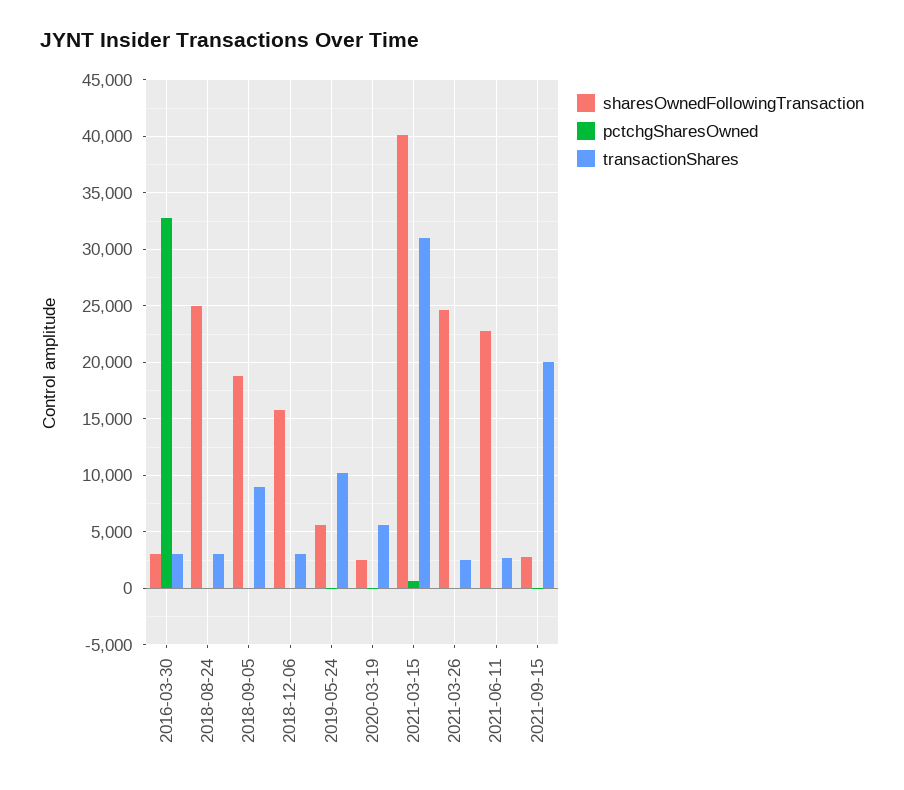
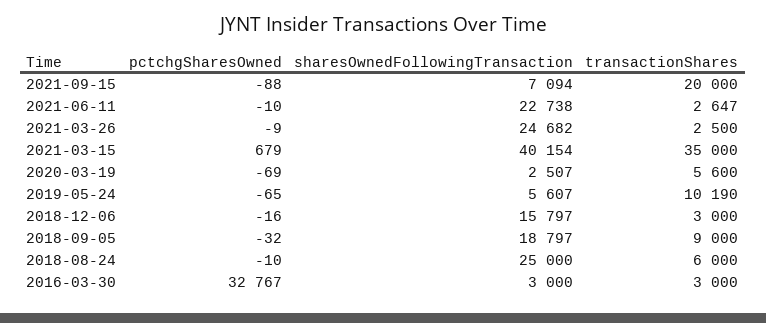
  {
    "sharesOwnedFollowingTransaction": {
      "2016-03-30": 3000,
      "2018-08-24": 25000,
      "2018-09-05": 18797,
      "2018-12-06": 15797,
      "2019-05-24": 5607,
      "2020-03-19": 2507,
      "2021-03-15": 40154,
      "2021-03-26": 24682,
      "2021-06-11": 22738,
-     "2021-09-15": 3000
+     "2021-09-15": 7094
    },
    "pctchgSharesOwned": {
      "2016-03-30": 32767,
      "2018-08-24": -10,
      "2018-09-05": -32,
      "2018-12-06": -16,
      "2019-05-24": -65,
      "2020-03-19": -69,
      "2021-03-15": 679,
      "2021-03-26": -9,
      "2021-06-11": -10,
      "2021-09-15": -88
    },
    "transactionShares": {
      "2016-03-30": 3000,
-     "2018-08-24": 3000,
+     "2018-08-24": 6000,
      "2018-09-05": 9000,
      "2018-12-06": 3000,
      "2019-05-24": 10190,
      "2020-03-19": 5600,
-     "2021-03-15": 31000,
+     "2021-03-15": 35000,
      "2021-03-26": 2500,
      "2021-06-11": 2647,
      "2021-09-15": 20000
    }
  }

